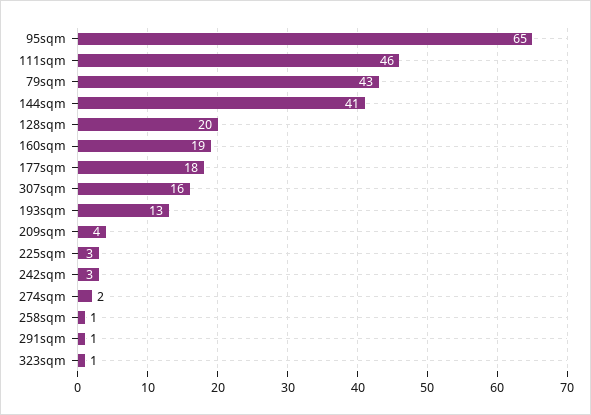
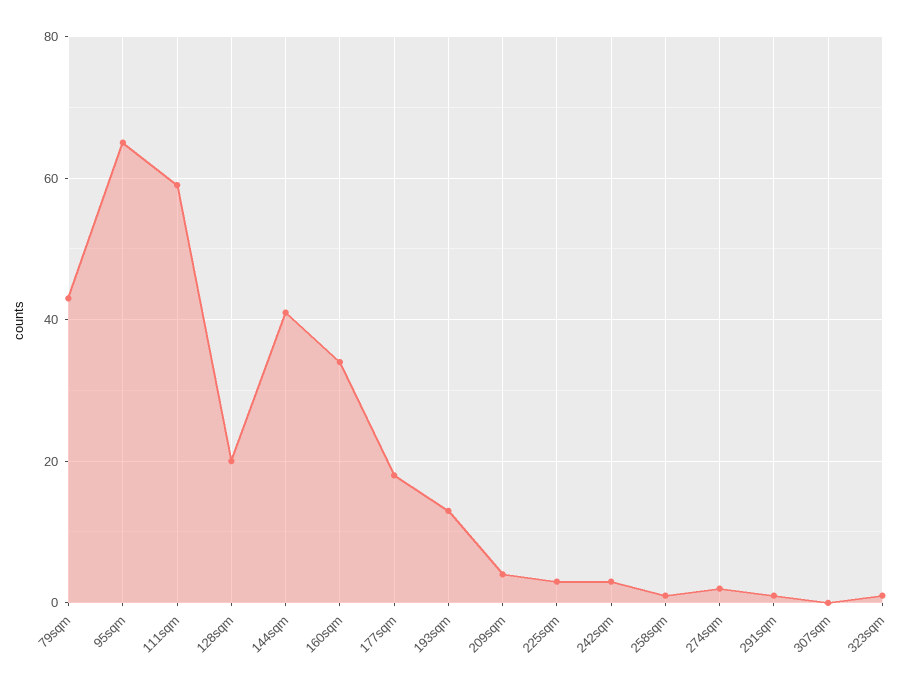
  {
    "95sqm": 65,
-   "111sqm": 46,
+   "111sqm": 60,
    "79sqm": 43,
    "144sqm": 41,
    "128sqm": 20,
-   "160sqm": 19,
+   "160sqm": 35,
    "177sqm": 18,
-   "307sqm": 16,
+   "307sqm": 0,
    "193sqm": 13,
    "209sqm": 4,
    "225sqm": 3,
    "242sqm": 3,
    "274sqm": 2,
    "258sqm": 1,
    "291sqm": 1,
    "323sqm": 1
  }

